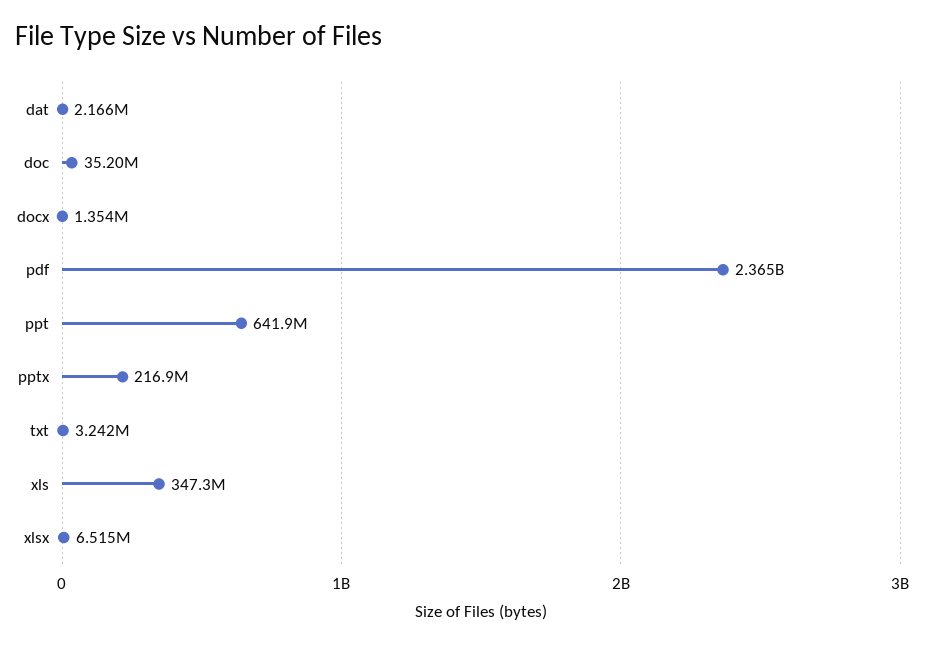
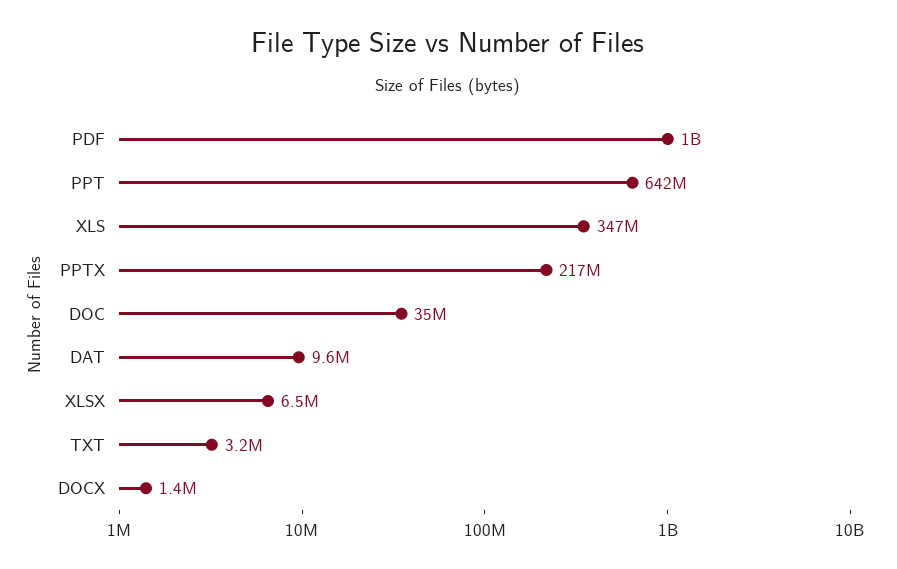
  {
-   "dat": 2166000,
+   "dat": 9600000,
    "doc": 35200000,
    "docx": 1354000,
-   "pdf": 2365000000,
+   "pdf": 1000000000,
    "ppt": 641900000,
    "pptx": 216900000,
    "txt": 3242000,
    "xls": 347300000,
    "xlsx": 6515000
  }

